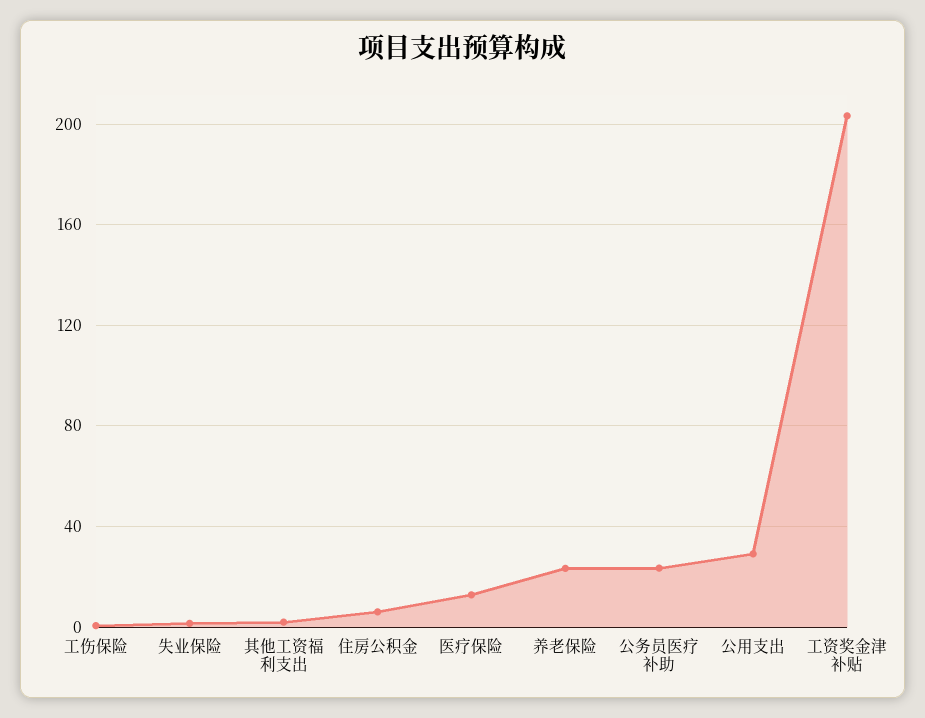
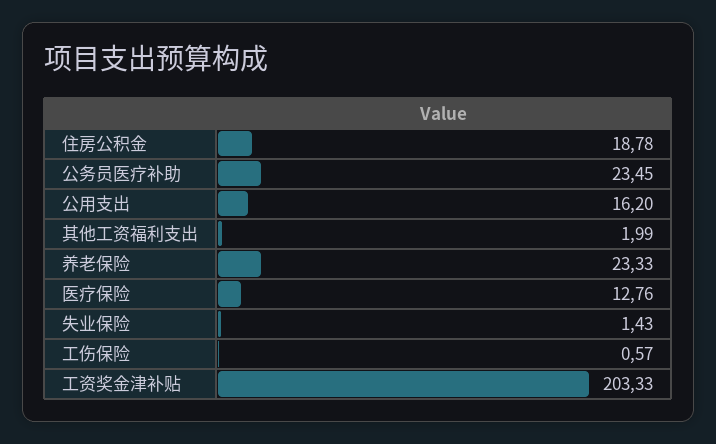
  {
    "工伤保险": 0.57,
    "失业保险": 1.43,
    "其他工资福利支出": 1.99,
-   "住房公积金": 5,
+   "住房公积金": 18.78,
    "医疗保险": 12.76,
    "养老保险": 23.33,
    "公务员医疗补助": 23.45,
-   "公用支出": 30,
+   "公用支出": 16.2,
    "工资奖金津补贴": 203.33
  }

